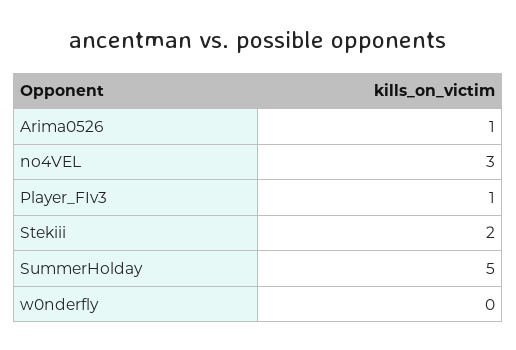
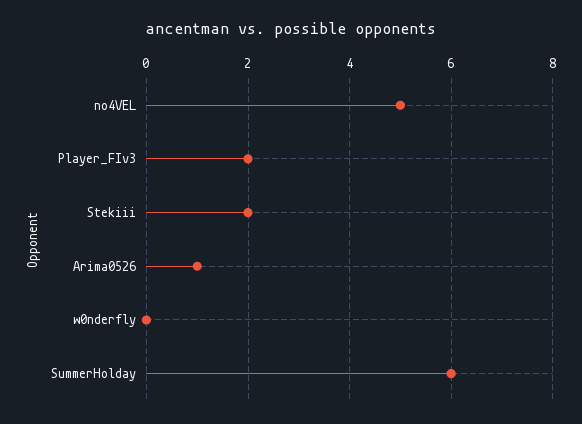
  {
    "Arima0526": 1,
-   "no4VEL": 3,
+   "no4VEL": 5,
-   "Player_FIv3": 1,
+   "Player_FIv3": 2,
    "Stekiii": 2,
-   "SummerHolday": 5,
+   "SummerHolday": 6,
    "w0nderfly": 0
  }

